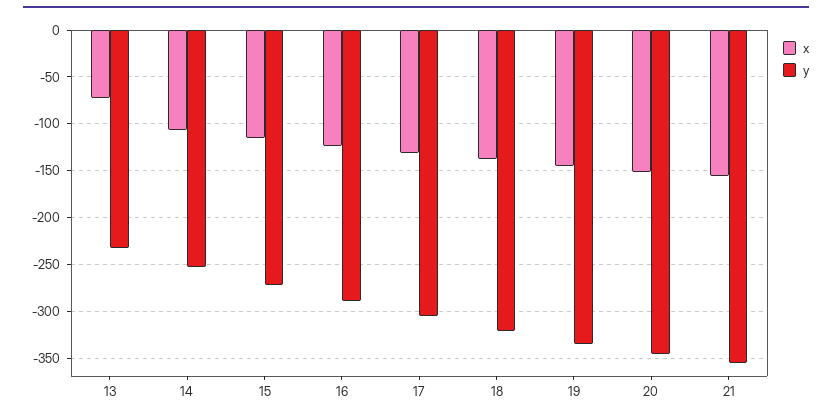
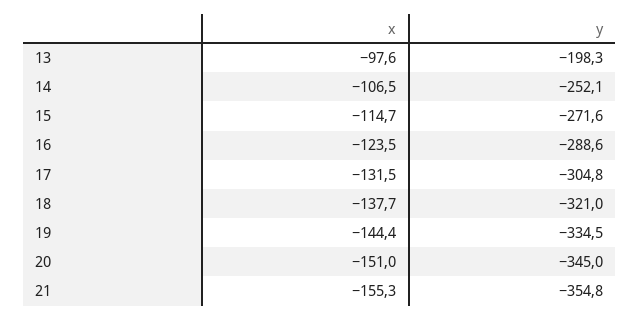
  {
    "x": {
-     "13": -70,
+     "13": -97.6,
      "14": -106.5,
      "15": -114.7,
      "16": -123.5,
      "17": -131.5,
      "18": -137.7,
      "19": -144.4,
      "20": -151,
      "21": -155.3
    },
    "y": {
-     "13": -230,
+     "13": -198.3,
      "14": -252.1,
      "15": -271.6,
      "16": -288.6,
      "17": -304.8,
      "18": -321,
      "19": -334.5,
      "20": -345,
      "21": -354.8
    }
  }

